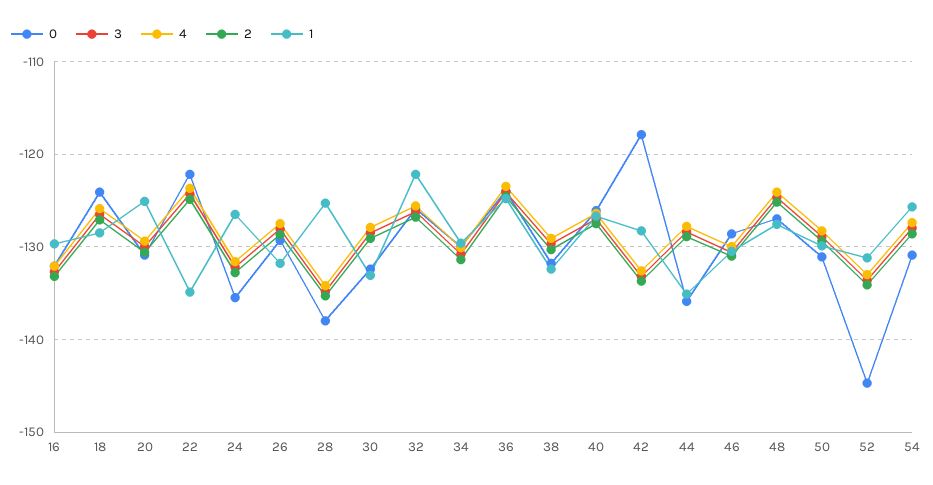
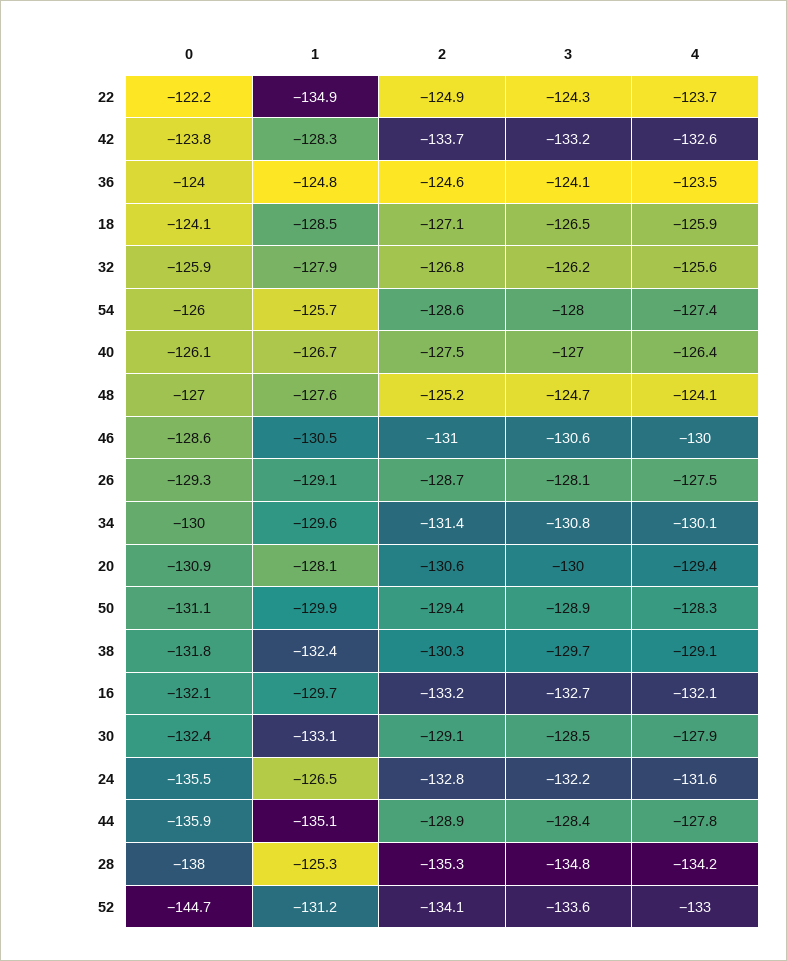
  {
    "0": {
      "16": -132.1,
      "18": -124.1,
      "20": -130.9,
      "22": -122.2,
      "24": -135.5,
      "26": -129.3,
      "28": -138,
      "30": -132.4,
      "32": -125.9,
      "34": -130,
      "36": -124,
      "38": -131.8,
      "40": -126.1,
-     "42": -118,
+     "42": -123.8,
      "44": -135.9,
      "46": -128.6,
      "48": -127,
      "50": -131.1,
      "52": -144.7,
-     "54": -131
+     "54": -126
    },
    "3": {
      "16": -132.7,
      "18": -126.5,
      "20": -130,
      "22": -124.3,
      "24": -132.2,
      "26": -128.1,
      "28": -134.8,
      "30": -128.5,
      "32": -126.2,
      "34": -130.8,
      "36": -124.1,
      "38": -129.7,
      "40": -127,
      "42": -133.2,
      "44": -128.4,
      "46": -130.6,
      "48": -124.7,
      "50": -128.9,
      "52": -133.6,
      "54": -128
    },
    "4": {
      "16": -132.1,
      "18": -125.9,
      "20": -129.4,
      "22": -123.7,
      "24": -131.6,
      "26": -127.5,
      "28": -134.2,
      "30": -127.9,
      "32": -125.6,
      "34": -130.1,
      "36": -123.5,
      "38": -129.1,
      "40": -126.4,
      "42": -132.6,
      "44": -127.8,
      "46": -130,
      "48": -124.1,
      "50": -128.3,
      "52": -133,
      "54": -127.4
    },
    "2": {
      "16": -133.2,
      "18": -127.1,
      "20": -130.6,
      "22": -124.9,
      "24": -132.8,
      "26": -128.7,
      "28": -135.3,
      "30": -129.1,
      "32": -126.8,
      "34": -131.4,
      "36": -124.6,
      "38": -130.3,
      "40": -127.5,
      "42": -133.7,
      "44": -128.9,
      "46": -131,
      "48": -125.2,
      "50": -129.4,
      "52": -134.1,
      "54": -128.6
    },
    "1": {
      "16": -129.7,
      "18": -128.5,
-     "20": -125,
+     "20": -128.1,
      "22": -134.9,
      "24": -126.5,
-     "26": -132,
+     "26": -129.1,
      "28": -125.3,
      "30": -133.1,
-     "32": -122,
+     "32": -127.9,
      "34": -129.6,
      "36": -124.8,
      "38": -132.4,
      "40": -126.7,
      "42": -128.3,
      "44": -135.1,
      "46": -130.5,
      "48": -127.6,
      "50": -129.9,
      "52": -131.2,
      "54": -125.7
    }
  }

